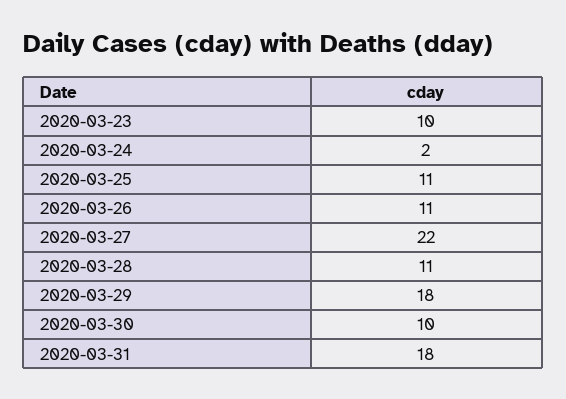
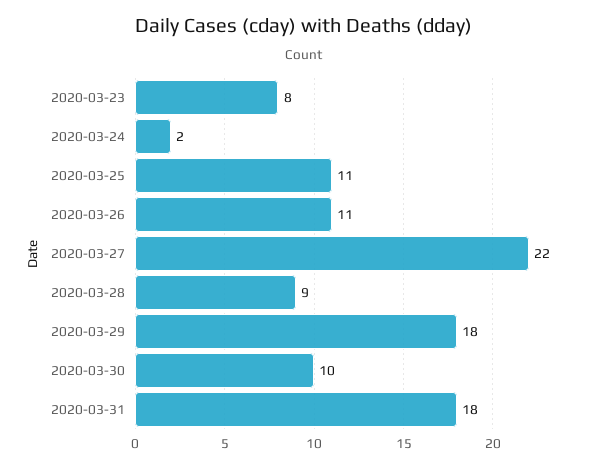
  {
-   "2020-03-23": 10,
+   "2020-03-23": 8,
    "2020-03-24": 2,
    "2020-03-25": 11,
    "2020-03-26": 11,
    "2020-03-27": 22,
-   "2020-03-28": 11,
+   "2020-03-28": 9,
    "2020-03-29": 18,
    "2020-03-30": 10,
    "2020-03-31": 18
  }

